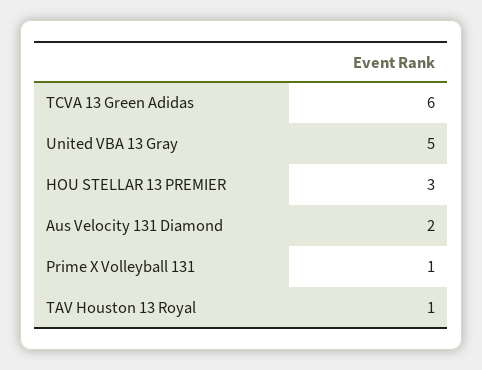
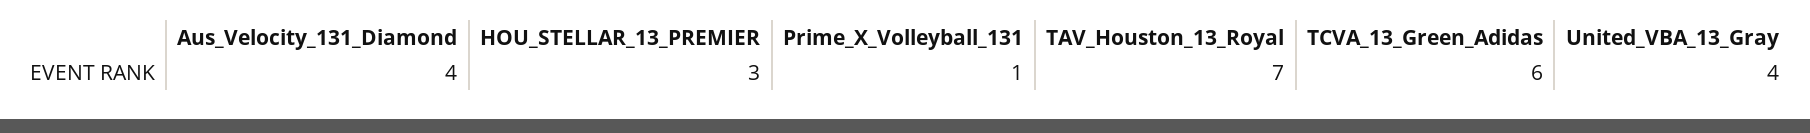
  {
    "TCVA 13 Green Adidas": 6,
-   "United VBA 13 Gray": 5,
+   "United VBA 13 Gray": 4,
    "HOU STELLAR 13 PREMIER": 3,
-   "Aus Velocity 131 Diamond": 2,
+   "Aus Velocity 131 Diamond": 4,
    "Prime X Volleyball 131": 1,
-   "TAV Houston 13 Royal": 1
+   "TAV Houston 13 Royal": 7
  }

